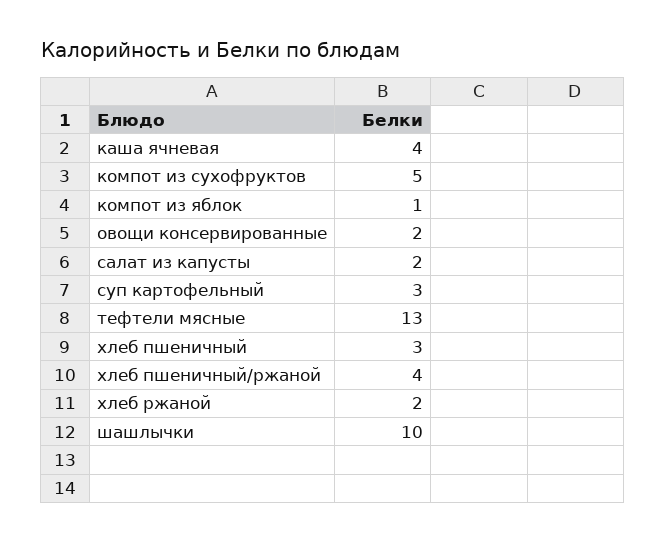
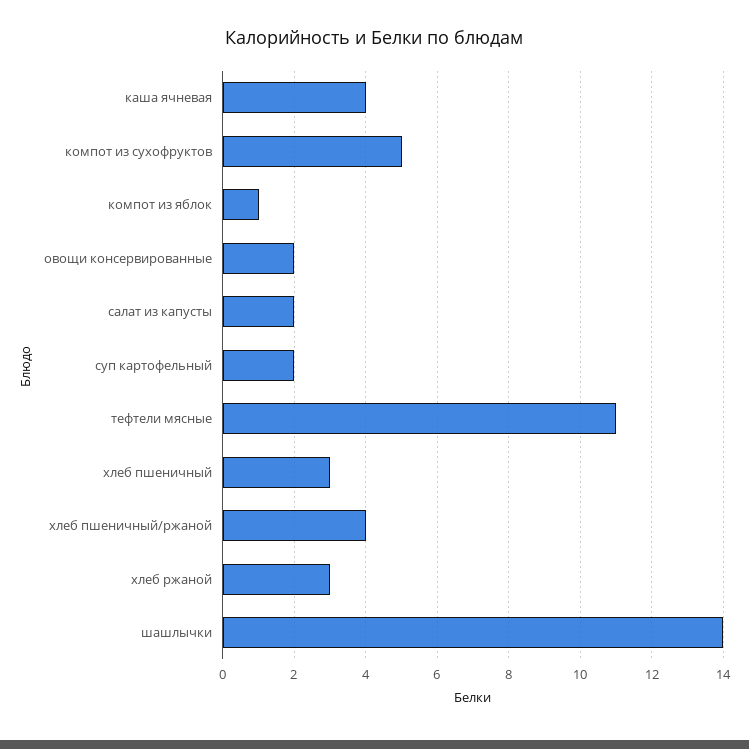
  {
    "каша ячневая": 4,
    "компот из сухофруктов": 5,
    "компот из яблок": 1,
    "овощи консервированные": 2,
    "салат из капусты": 2,
-   "суп картофельный": 3,
+   "суп картофельный": 2,
-   "тефтели мясные": 13,
+   "тефтели мясные": 11,
    "хлеб пшеничный": 3,
    "хлеб пшеничный/ржаной": 4,
-   "хлеб ржаной": 2,
+   "хлеб ржаной": 3,
-   "шашлычки": 10
+   "шашлычки": 14
  }

